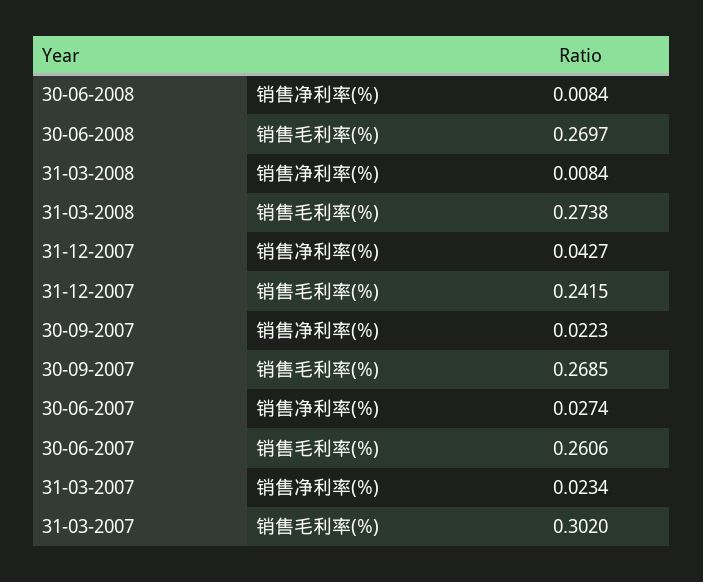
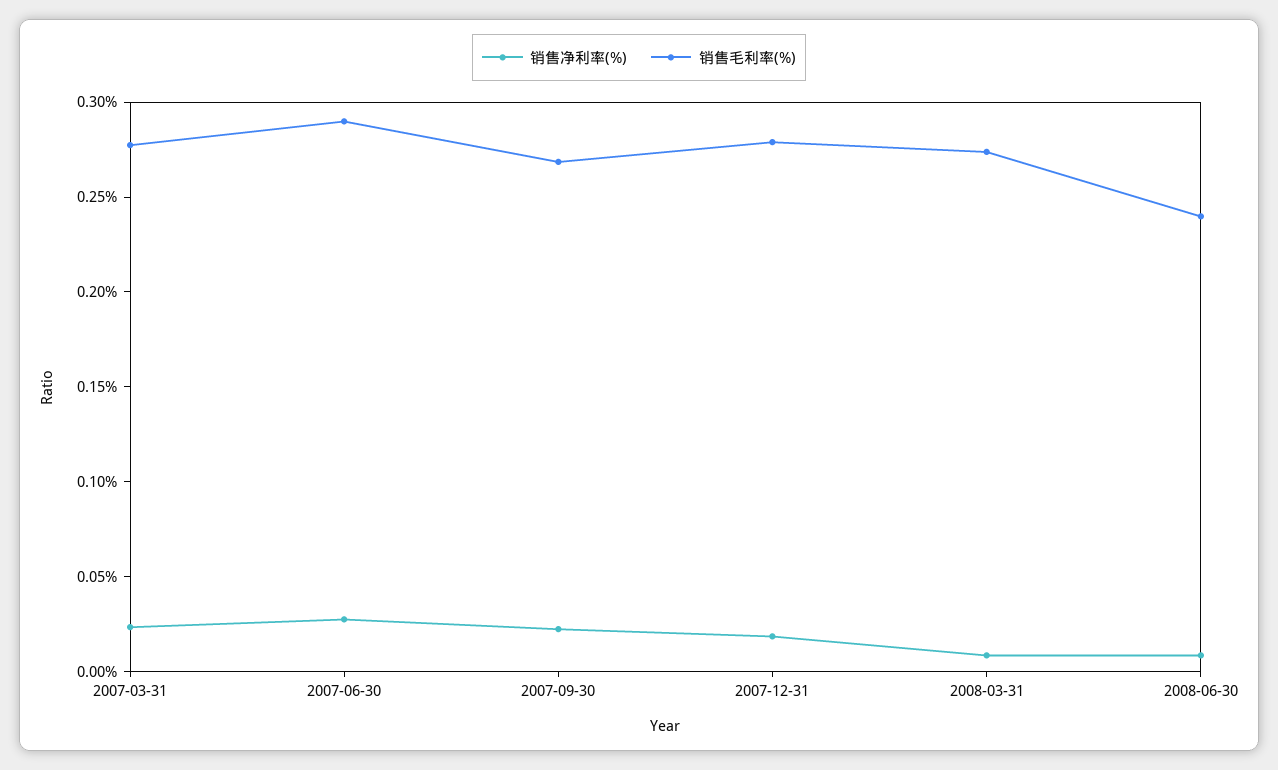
  {
    "销售净利率(%)": {
      "30-06-2008": 0.0084,
      "31-03-2008": 0.0084,
-     "31-12-2007": 0.0427,
+     "31-12-2007": 0.02,
      "30-09-2007": 0.0223,
      "30-06-2007": 0.0274,
      "31-03-2007": 0.0234
    },
    "销售毛利率(%)": {
-     "30-06-2008": 0.2697,
+     "30-06-2008": 0.24,
      "31-03-2008": 0.2738,
-     "31-12-2007": 0.2415,
+     "31-12-2007": 0.28,
      "30-09-2007": 0.2685,
-     "30-06-2007": 0.2606,
+     "30-06-2007": 0.29,
-     "31-03-2007": 0.302
+     "31-03-2007": 0.28
    }
  }

